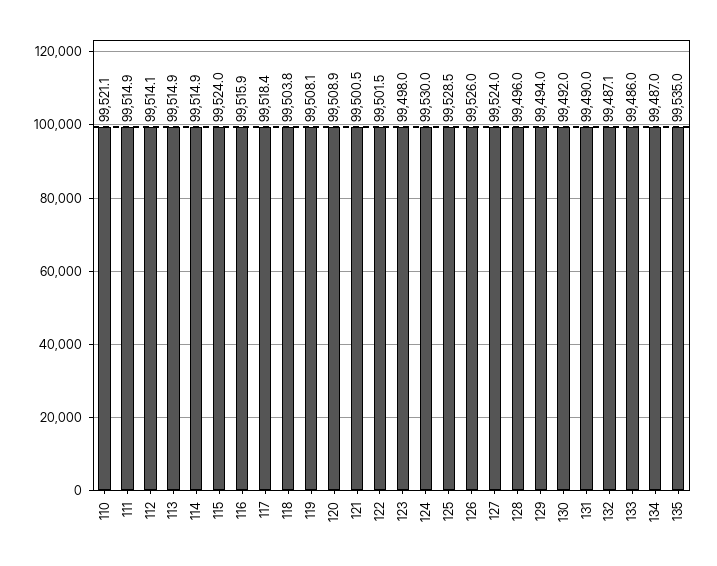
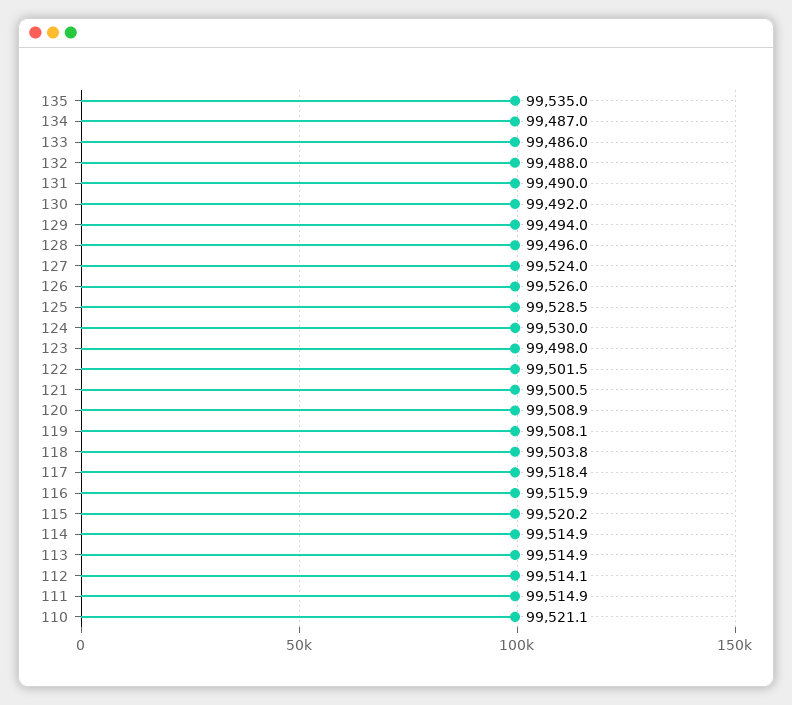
  {
    "110": 99521.1,
    "111": 99514.9,
    "112": 99514.1,
    "113": 99514.9,
    "114": 99514.9,
-   "115": 99524,
+   "115": 99520.2,
    "116": 99515.9,
    "117": 99518.4,
    "118": 99503.8,
    "119": 99508.1,
    "120": 99508.9,
    "121": 99500.5,
    "122": 99501.5,
    "123": 99498,
    "124": 99530,
    "125": 99528.5,
    "126": 99526,
    "127": 99524,
    "128": 99496,
    "129": 99494,
    "130": 99492,
    "131": 99490,
-   "132": 99487.1,
+   "132": 99488,
    "133": 99486,
    "134": 99487,
    "135": 99535
  }

